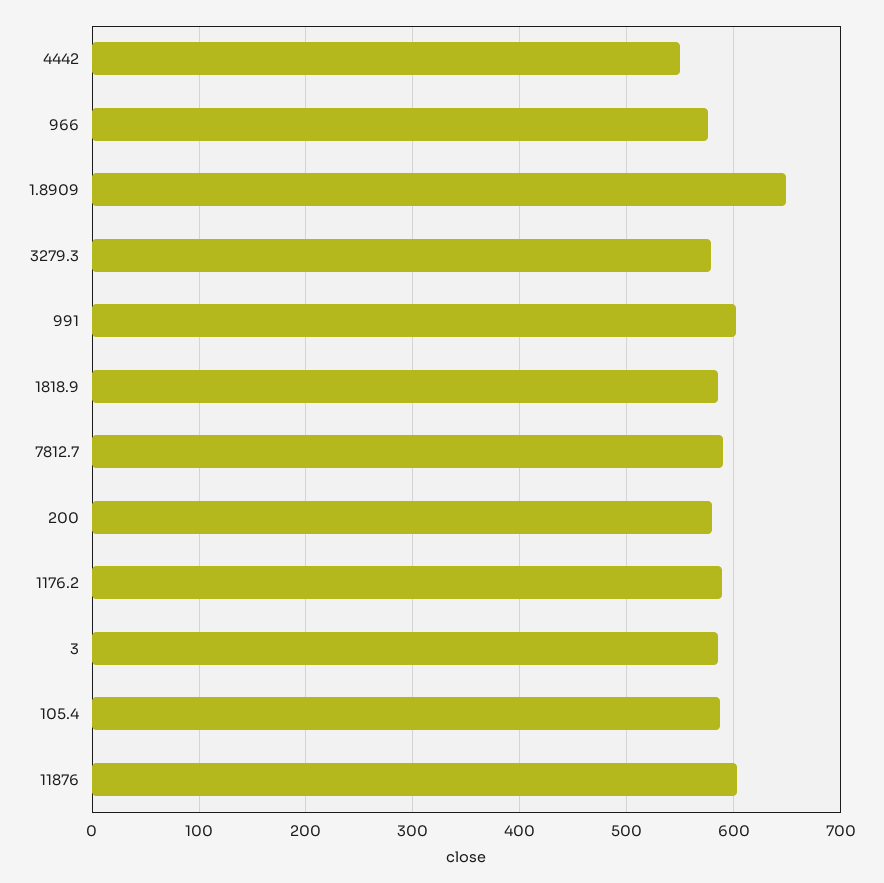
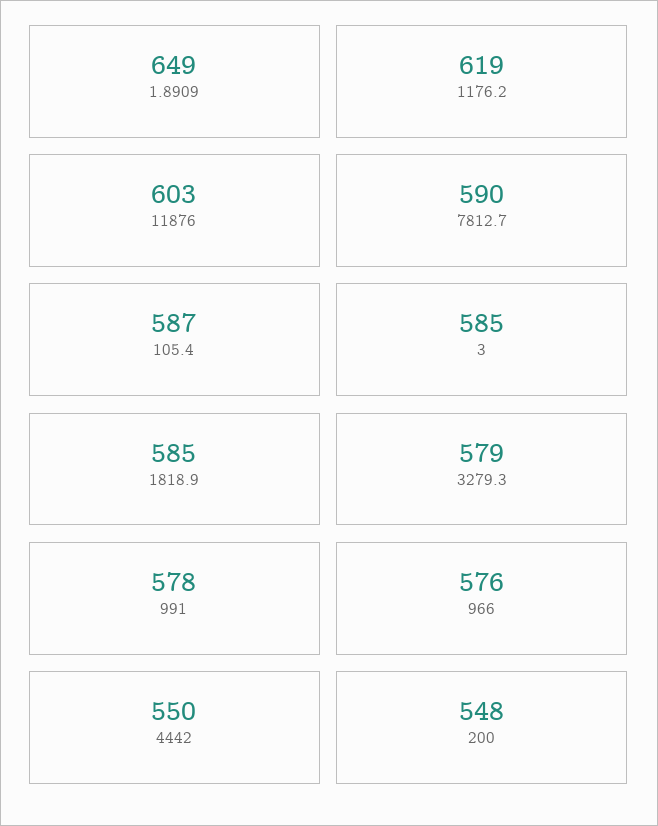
  {
    "4442": 550,
    "966": 576,
    "1.8909": 649,
    "3279.3": 579,
-   "991": 600,
+   "991": 578,
    "1818.9": 585,
    "7812.7": 590,
-   "200": 580,
+   "200": 548,
-   "1176.2": 590,
+   "1176.2": 619,
    "3": 585,
    "105.4": 587,
    "11876": 603
  }

